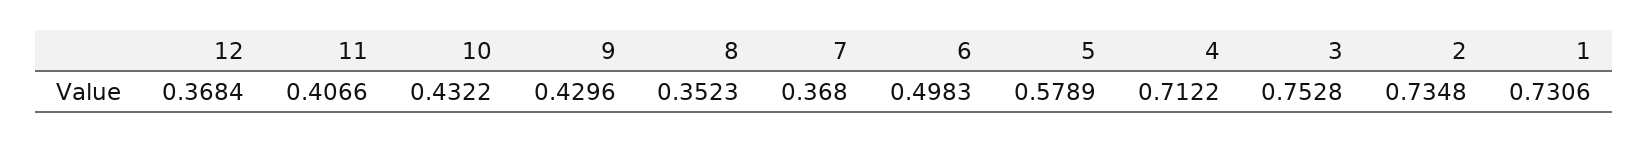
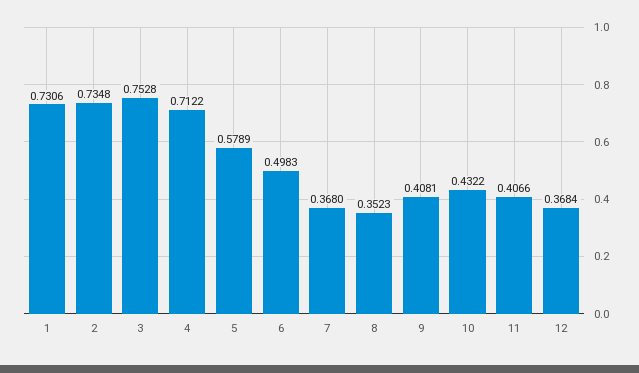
  {
    "12": 0.3684,
    "11": 0.4066,
    "10": 0.4322,
-   "9": 0.4296,
+   "9": 0.4081,
    "8": 0.3523,
    "7": 0.368,
    "6": 0.4983,
    "5": 0.5789,
    "4": 0.7122,
    "3": 0.7528,
    "2": 0.7348,
    "1": 0.7306
  }

